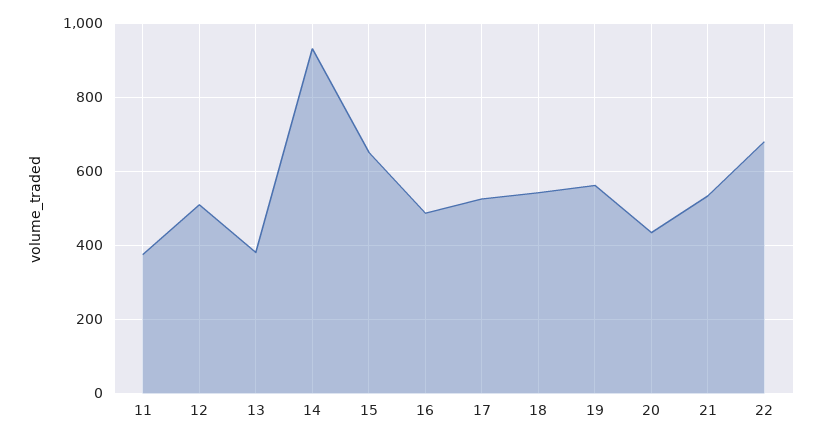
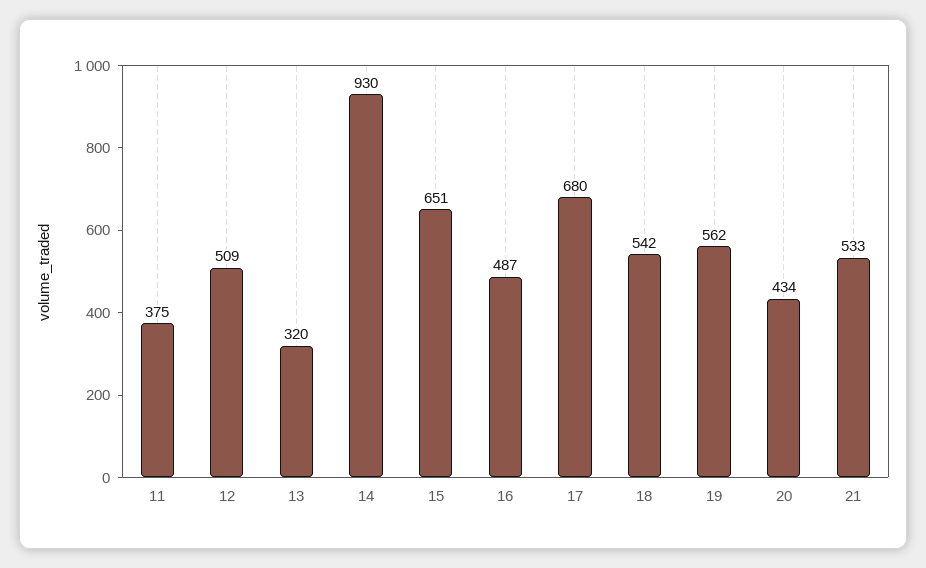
  {
    "11": 375,
    "12": 509,
-   "13": 380,
+   "13": 320,
    "14": 930,
    "15": 651,
    "16": 487,
-   "17": 520,
+   "17": 680,
    "18": 542,
    "19": 562,
    "20": 434,
-   "21": 533,
+   "21": 533
-   "22": 680
  }

